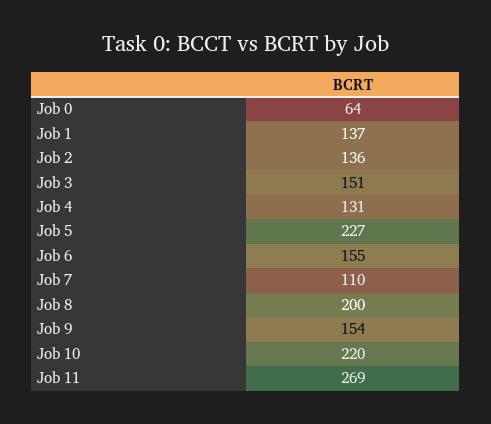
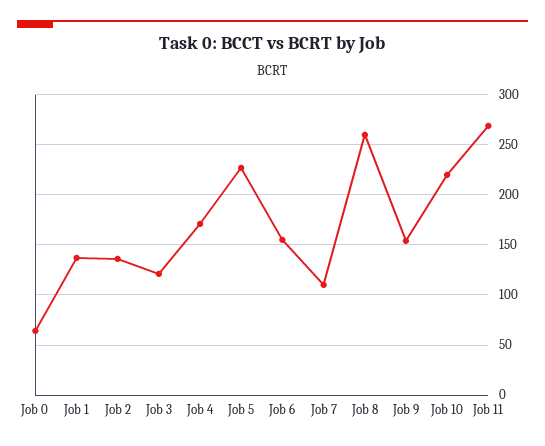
  {
    "Job 0": 64,
    "Job 1": 137,
    "Job 2": 136,
-   "Job 3": 151,
+   "Job 3": 120,
-   "Job 4": 131,
+   "Job 4": 170,
    "Job 5": 227,
    "Job 6": 155,
    "Job 7": 110,
-   "Job 8": 200,
+   "Job 8": 260,
    "Job 9": 154,
    "Job 10": 220,
    "Job 11": 269
  }

